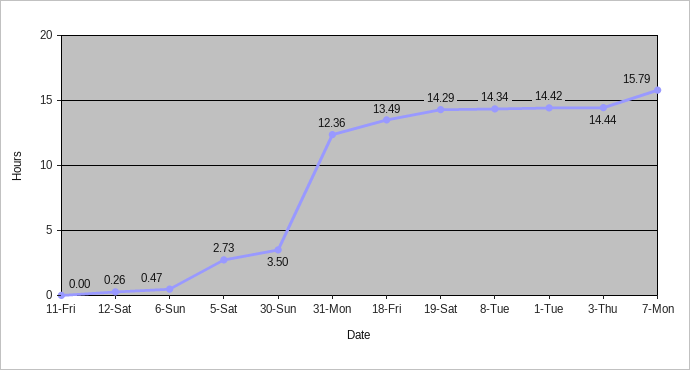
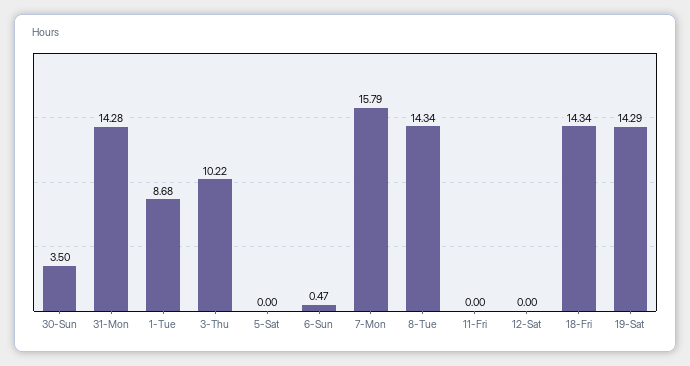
  {
    "11-Fri": 0,
-   "12-Sat": 0.26,
+   "12-Sat": 0,
    "6-Sun": 0.47,
-   "5-Sat": 2.73,
+   "5-Sat": 0,
    "30-Sun": 3.5,
-   "31-Mon": 12.36,
+   "31-Mon": 14.28,
-   "18-Fri": 13.49,
+   "18-Fri": 14.34,
    "19-Sat": 14.29,
    "8-Tue": 14.34,
-   "1-Tue": 14.42,
+   "1-Tue": 8.68,
-   "3-Thu": 14.44,
+   "3-Thu": 10.22,
    "7-Mon": 15.79
  }

